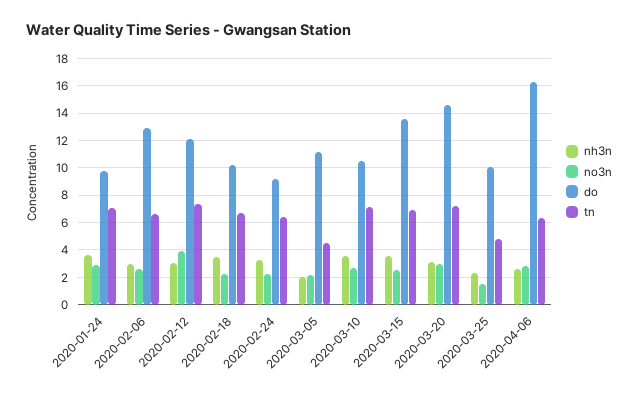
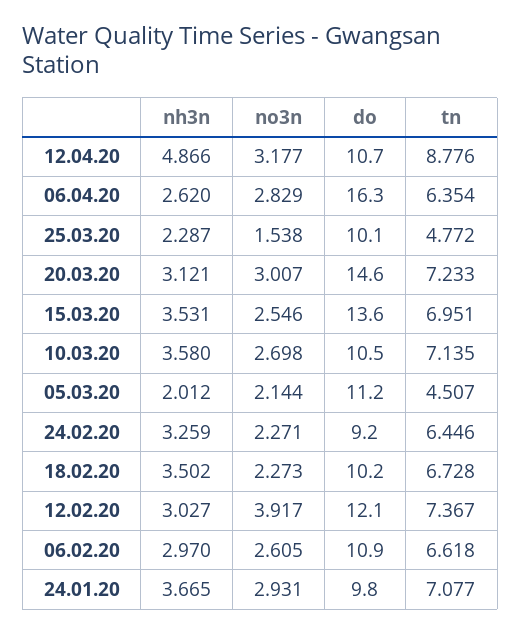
  {
    "nh3n": {
      "2020-01-24": 3.665,
      "2020-02-06": 2.97,
      "2020-02-12": 3.027,
      "2020-02-18": 3.502,
      "2020-02-24": 3.259,
      "2020-03-05": 2.012,
      "2020-03-10": 3.58,
      "2020-03-15": 3.531,
      "2020-03-20": 3.121,
      "2020-03-25": 2.287,
-     "2020-04-06": 2.62
+     "2020-04-06": 2.62,
+     "12.04.20": 4.866
    },
    "no3n": {
      "2020-01-24": 2.931,
      "2020-02-06": 2.605,
      "2020-02-12": 3.917,
      "2020-02-18": 2.273,
      "2020-02-24": 2.271,
      "2020-03-05": 2.144,
      "2020-03-10": 2.698,
      "2020-03-15": 2.546,
      "2020-03-20": 3.007,
      "2020-03-25": 1.538,
-     "2020-04-06": 2.829
+     "2020-04-06": 2.829,
+     "12.04.20": 3.177
    },
    "do": {
      "2020-01-24": 9.8,
-     "2020-02-06": 13,
+     "2020-02-06": 10.9,
      "2020-02-12": 12.1,
      "2020-02-18": 10.2,
      "2020-02-24": 9.2,
      "2020-03-05": 11.2,
      "2020-03-10": 10.5,
      "2020-03-15": 13.6,
      "2020-03-20": 14.6,
      "2020-03-25": 10.1,
-     "2020-04-06": 16.3
+     "2020-04-06": 16.3,
+     "12.04.20": 10.7
    },
    "tn": {
      "2020-01-24": 7.077,
      "2020-02-06": 6.618,
      "2020-02-12": 7.367,
      "2020-02-18": 6.728,
      "2020-02-24": 6.446,
      "2020-03-05": 4.507,
      "2020-03-10": 7.135,
      "2020-03-15": 6.951,
      "2020-03-20": 7.233,
      "2020-03-25": 4.772,
-     "2020-04-06": 6.354
+     "2020-04-06": 6.354,
+     "12.04.20": 8.776
    }
  }

